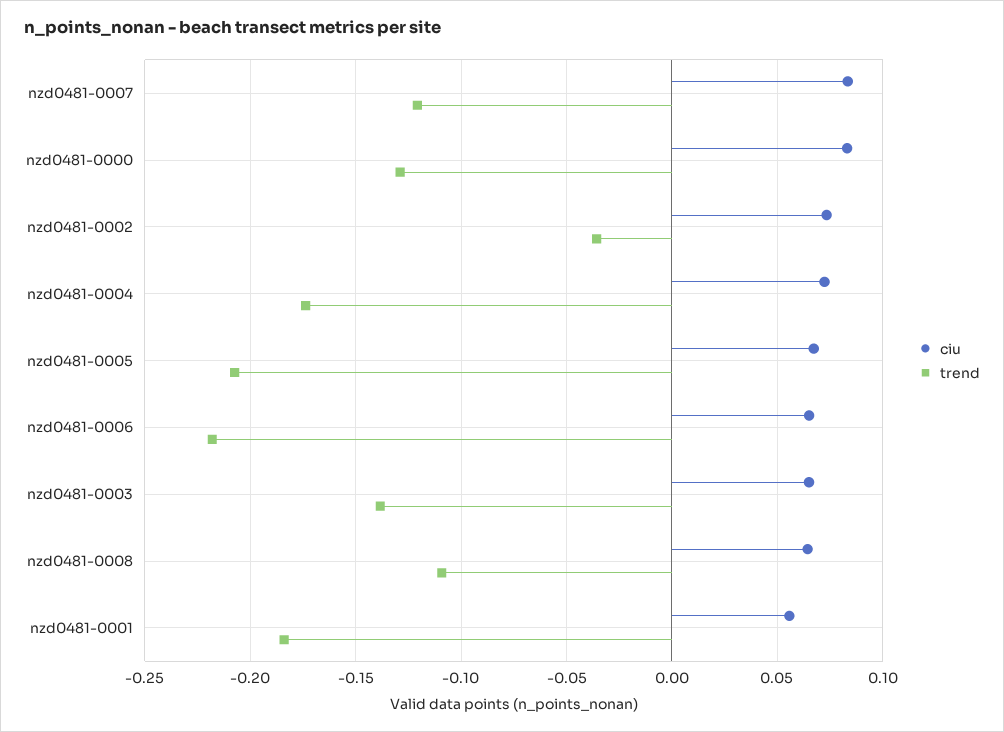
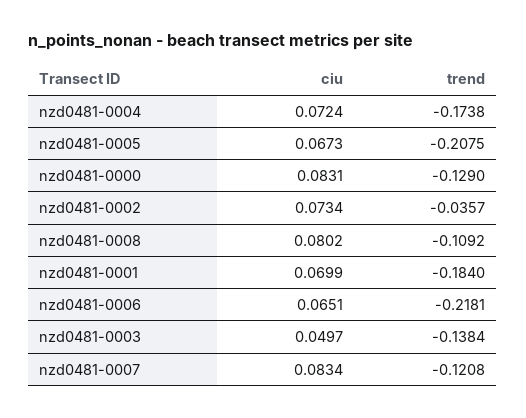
  {
    "ciu": {
      "nzd0481-0007": 0.0834,
      "nzd0481-0000": 0.0831,
      "nzd0481-0002": 0.0734,
      "nzd0481-0004": 0.0724,
      "nzd0481-0005": 0.0673,
      "nzd0481-0006": 0.0651,
-     "nzd0481-0003": 0.065,
+     "nzd0481-0003": 0.0497,
-     "nzd0481-0008": 0.065,
+     "nzd0481-0008": 0.0802,
-     "nzd0481-0001": 0.055
+     "nzd0481-0001": 0.0699
    },
    "trend": {
      "nzd0481-0007": -0.1208,
      "nzd0481-0000": -0.129,
      "nzd0481-0002": -0.0357,
      "nzd0481-0004": -0.1738,
      "nzd0481-0005": -0.2075,
      "nzd0481-0006": -0.2181,
      "nzd0481-0003": -0.1384,
      "nzd0481-0008": -0.1092,
      "nzd0481-0001": -0.184
    }
  }

